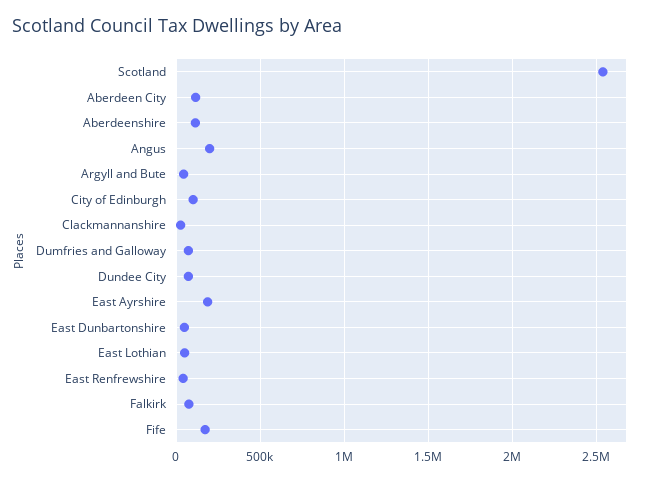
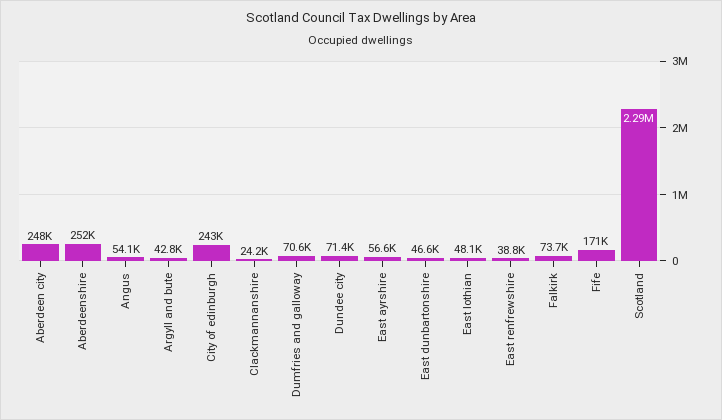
  {
-   "Scotland": 2550000,
+   "Scotland": 2290000,
-   "Aberdeen City": 100000,
+   "Aberdeen City": 248000,
-   "Aberdeenshire": 100000,
+   "Aberdeenshire": 252000,
-   "Angus": 200000,
+   "Angus": 54100,
    "Argyll and Bute": 42800,
-   "City of Edinburgh": 100000,
+   "City of Edinburgh": 243000,
    "Clackmannanshire": 24200,
    "Dumfries and Galloway": 70600,
    "Dundee City": 71400,
-   "East Ayrshire": 200000,
+   "East Ayrshire": 56600,
    "East Dunbartonshire": 46600,
    "East Lothian": 48100,
    "East Renfrewshire": 38800,
    "Falkirk": 73700,
    "Fife": 171000
  }

